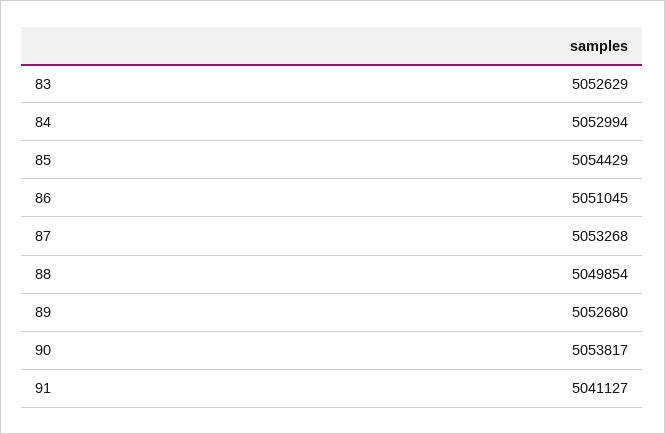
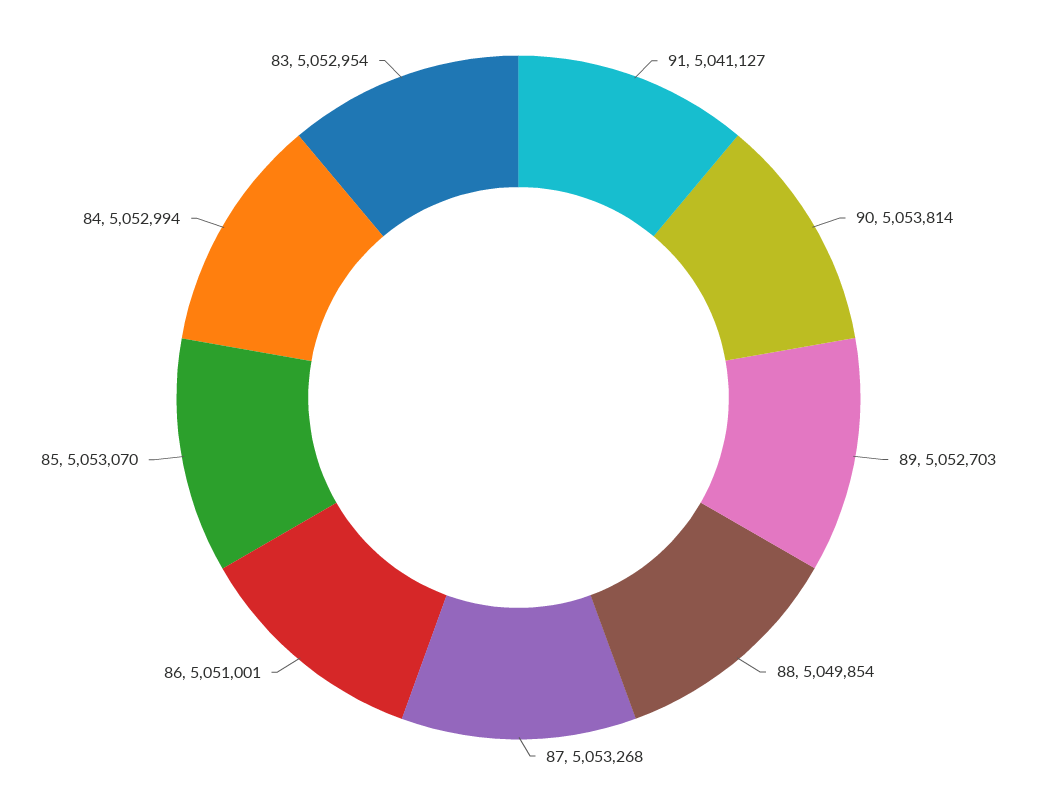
  {
-   "83": 5052629,
+   "83": 5052954,
    "84": 5052994,
-   "85": 5054429,
+   "85": 5053070,
-   "86": 5051045,
+   "86": 5051001,
    "87": 5053268,
    "88": 5049854,
-   "89": 5052680,
+   "89": 5052703,
-   "90": 5053817,
+   "90": 5053814,
    "91": 5041127
  }

